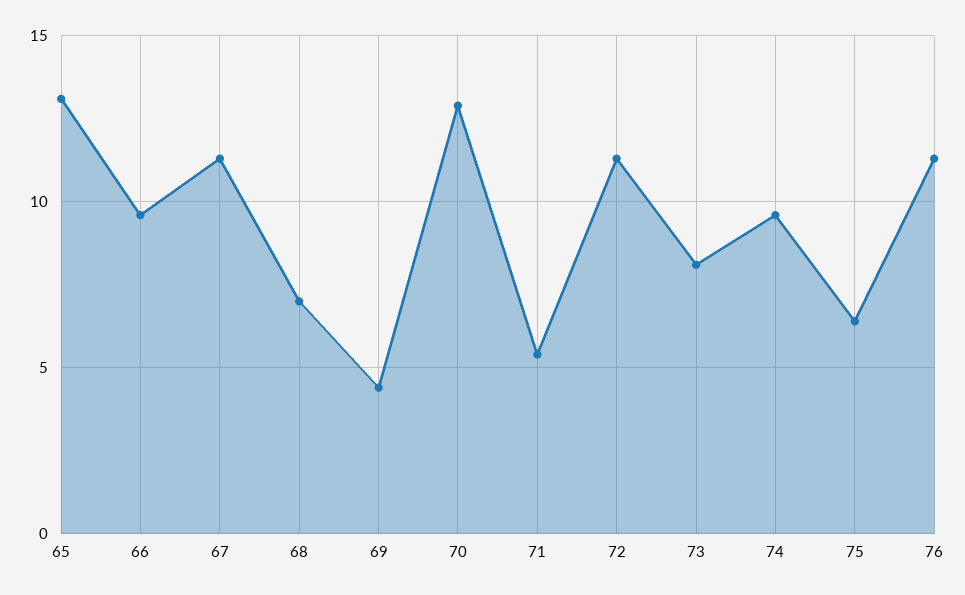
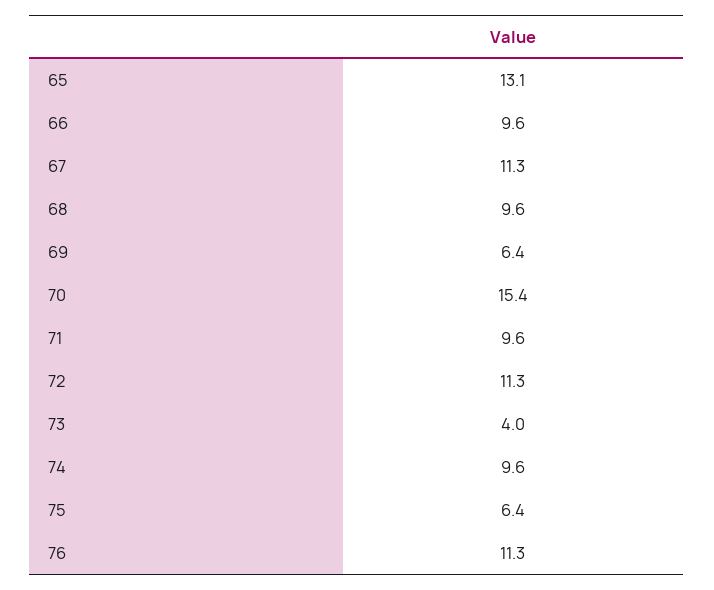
  {
    "65": 13.1,
    "66": 9.6,
    "67": 11.3,
-   "68": 7,
+   "68": 9.6,
-   "69": 4.5,
+   "69": 6.4,
-   "70": 13,
+   "70": 15.4,
-   "71": 5.5,
+   "71": 9.6,
    "72": 11.3,
-   "73": 8,
+   "73": 4,
    "74": 9.6,
    "75": 6.4,
    "76": 11.3
  }

